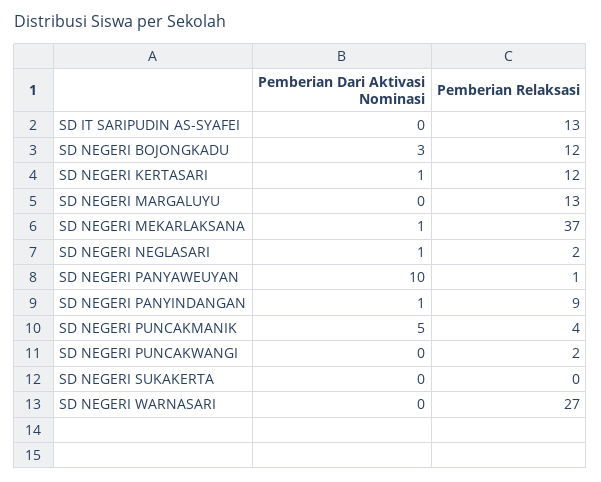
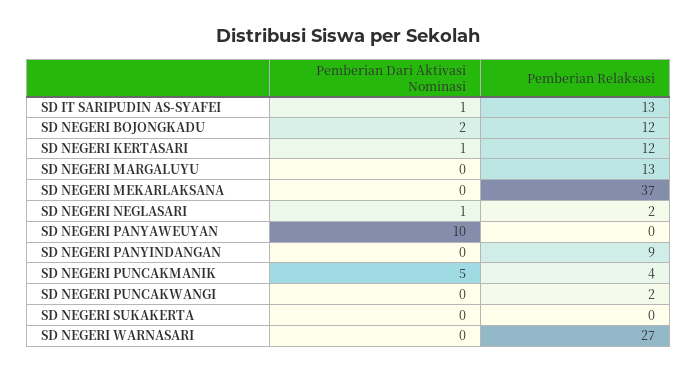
  {
    "Pemberian Dari Aktivasi Nominasi": {
-     "SD IT SARIPUDIN AS-SYAFEI": 0,
+     "SD IT SARIPUDIN AS-SYAFEI": 1,
-     "SD NEGERI BOJONGKADU": 3,
+     "SD NEGERI BOJONGKADU": 2,
      "SD NEGERI KERTASARI": 1,
      "SD NEGERI MARGALUYU": 0,
-     "SD NEGERI MEKARLAKSANA": 1,
+     "SD NEGERI MEKARLAKSANA": 0,
      "SD NEGERI NEGLASARI": 1,
      "SD NEGERI PANYAWEUYAN": 10,
-     "SD NEGERI PANYINDANGAN": 1,
+     "SD NEGERI PANYINDANGAN": 0,
      "SD NEGERI PUNCAKMANIK": 5,
      "SD NEGERI PUNCAKWANGI": 0,
      "SD NEGERI SUKAKERTA": 0,
      "SD NEGERI WARNASARI": 0
    },
    "Pemberian Relaksasi": {
      "SD IT SARIPUDIN AS-SYAFEI": 13,
      "SD NEGERI BOJONGKADU": 12,
      "SD NEGERI KERTASARI": 12,
      "SD NEGERI MARGALUYU": 13,
      "SD NEGERI MEKARLAKSANA": 37,
      "SD NEGERI NEGLASARI": 2,
-     "SD NEGERI PANYAWEUYAN": 1,
+     "SD NEGERI PANYAWEUYAN": 0,
      "SD NEGERI PANYINDANGAN": 9,
      "SD NEGERI PUNCAKMANIK": 4,
      "SD NEGERI PUNCAKWANGI": 2,
      "SD NEGERI SUKAKERTA": 0,
      "SD NEGERI WARNASARI": 27
    }
  }

